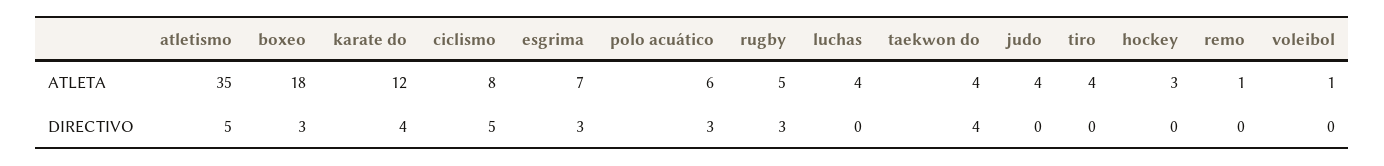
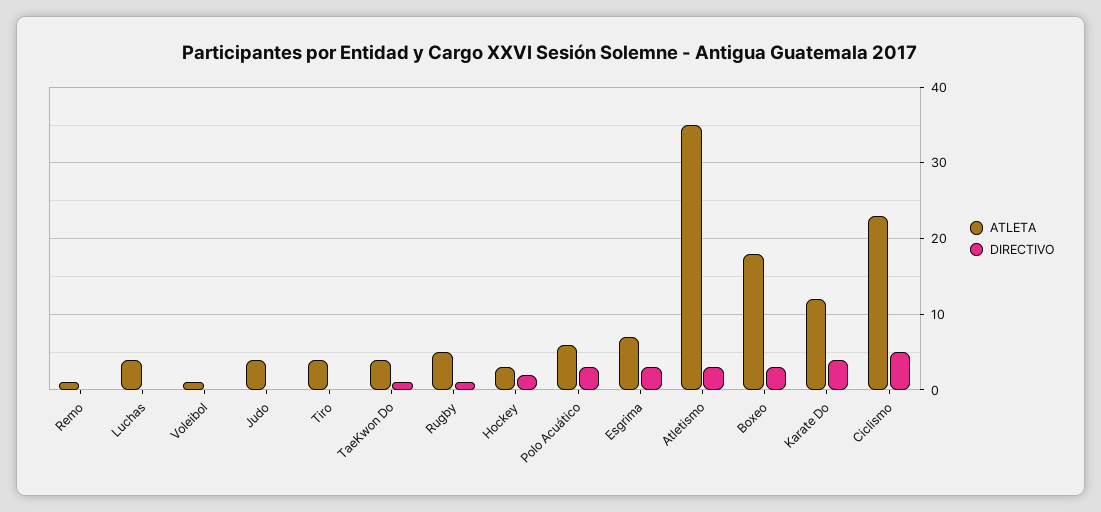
  {
    "ATLETA": {
      "atletismo": 35,
      "boxeo": 18,
      "karate do": 12,
-     "ciclismo": 8,
+     "ciclismo": 23,
      "esgrima": 7,
      "polo acuático": 6,
      "rugby": 5,
      "luchas": 4,
      "taekwon do": 4,
      "judo": 4,
      "tiro": 4,
      "hockey": 3,
      "remo": 1,
      "voleibol": 1
    },
    "DIRECTIVO": {
-     "atletismo": 5,
+     "atletismo": 3,
      "boxeo": 3,
      "karate do": 4,
      "ciclismo": 5,
      "esgrima": 3,
      "polo acuático": 3,
-     "rugby": 3,
+     "rugby": 1,
      "luchas": 0,
-     "taekwon do": 4,
+     "taekwon do": 1,
      "judo": 0,
      "tiro": 0,
-     "hockey": 0,
+     "hockey": 2,
      "remo": 0,
      "voleibol": 0
    }
  }

